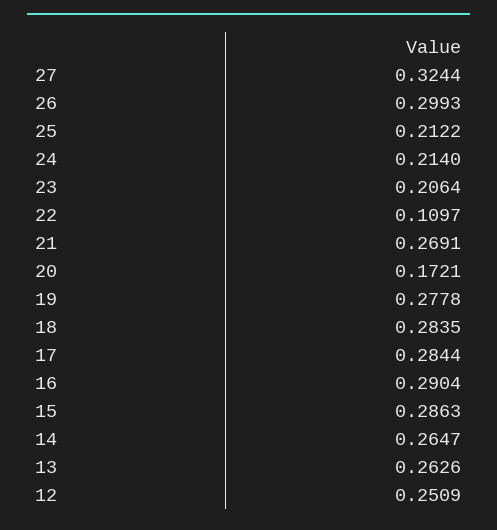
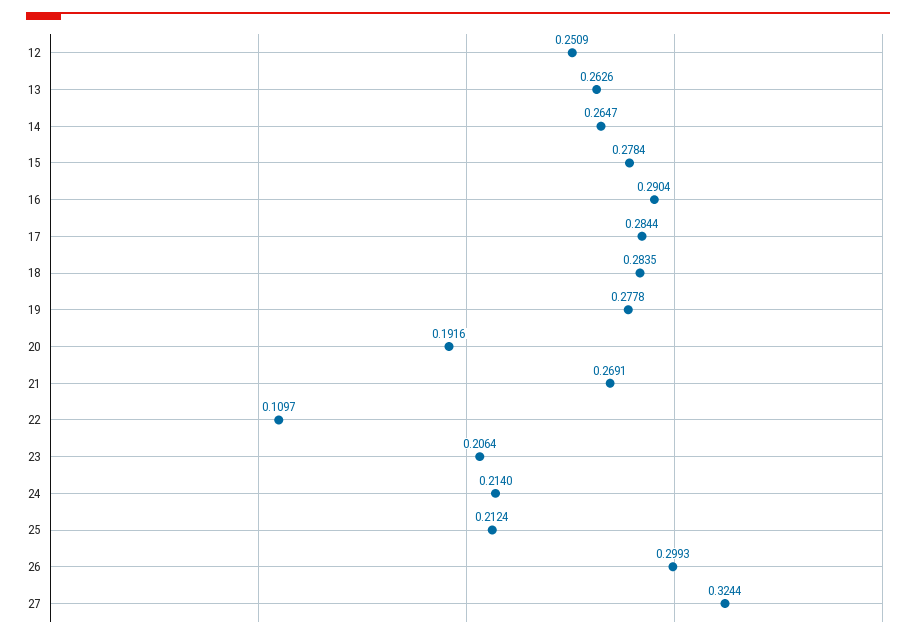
  {
    "27": 0.3244,
    "26": 0.2993,
-   "25": 0.2122,
+   "25": 0.2124,
    "24": 0.214,
    "23": 0.2064,
    "22": 0.1097,
    "21": 0.2691,
-   "20": 0.1721,
+   "20": 0.1916,
    "19": 0.2778,
    "18": 0.2835,
    "17": 0.2844,
    "16": 0.2904,
-   "15": 0.2863,
+   "15": 0.2784,
    "14": 0.2647,
    "13": 0.2626,
    "12": 0.2509
  }

